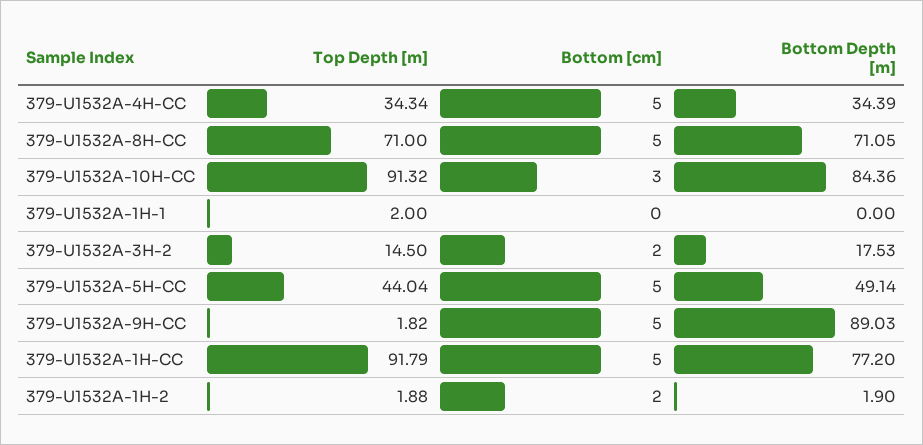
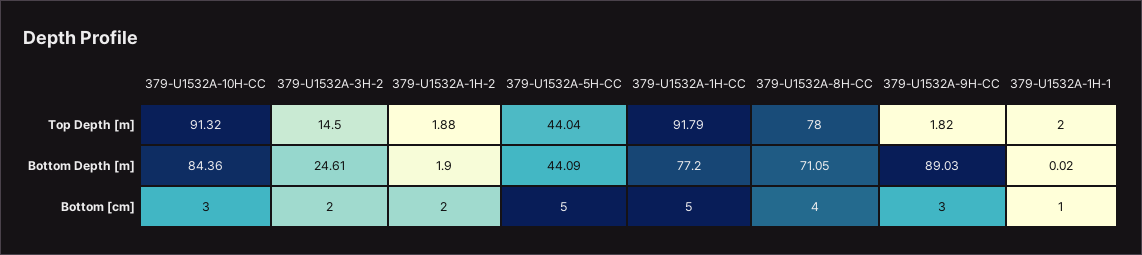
  {
    "Top Depth [m]": {
-     "379-U1532A-4H-CC": 34.34,
-     "379-U1532A-8H-CC": 71,
+     "379-U1532A-8H-CC": 78,
      "379-U1532A-10H-CC": 91.32,
      "379-U1532A-1H-1": 2,
      "379-U1532A-3H-2": 14.5,
      "379-U1532A-5H-CC": 44.04,
      "379-U1532A-9H-CC": 1.82,
      "379-U1532A-1H-CC": 91.79,
      "379-U1532A-1H-2": 1.88
    },
    "Bottom [cm]": {
-     "379-U1532A-4H-CC": 5,
-     "379-U1532A-8H-CC": 5,
+     "379-U1532A-8H-CC": 4,
      "379-U1532A-10H-CC": 3,
-     "379-U1532A-1H-1": 0,
+     "379-U1532A-1H-1": 1,
      "379-U1532A-3H-2": 2,
      "379-U1532A-5H-CC": 5,
-     "379-U1532A-9H-CC": 5,
+     "379-U1532A-9H-CC": 3,
      "379-U1532A-1H-CC": 5,
      "379-U1532A-1H-2": 2
    },
    "Bottom Depth [m]": {
-     "379-U1532A-4H-CC": 34.39,
      "379-U1532A-8H-CC": 71.05,
      "379-U1532A-10H-CC": 84.36,
-     "379-U1532A-1H-1": 0,
+     "379-U1532A-1H-1": 0.02,
-     "379-U1532A-3H-2": 17.53,
+     "379-U1532A-3H-2": 24.61,
-     "379-U1532A-5H-CC": 49.14,
+     "379-U1532A-5H-CC": 44.09,
      "379-U1532A-9H-CC": 89.03,
      "379-U1532A-1H-CC": 77.2,
      "379-U1532A-1H-2": 1.9
    }
  }

